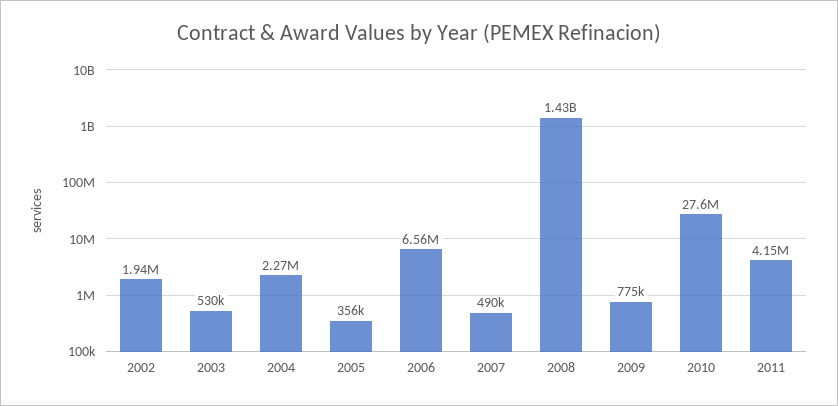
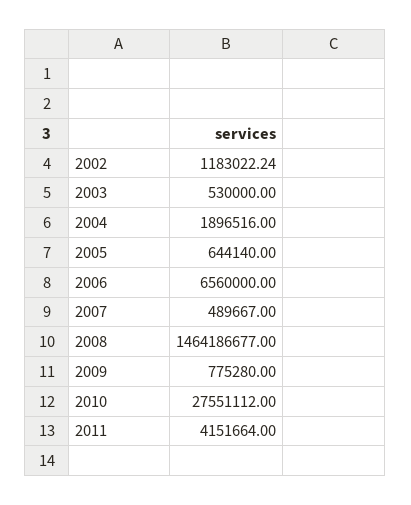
  {
-   "2002": 1940000,
+   "2002": 1183022.24,
    "2003": 530000,
-   "2004": 2270000,
+   "2004": 1896516,
-   "2005": 356000,
+   "2005": 644140,
    "2006": 6560000,
    "2007": 489667,
-   "2008": 1430000000,
+   "2008": 1464186677,
    "2009": 775280,
    "2010": 27551112,
    "2011": 4151664
  }

